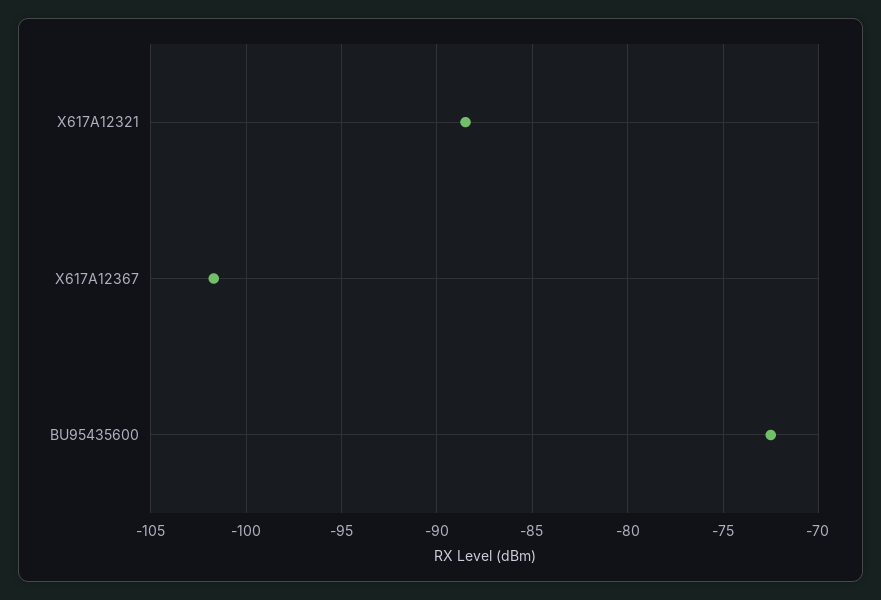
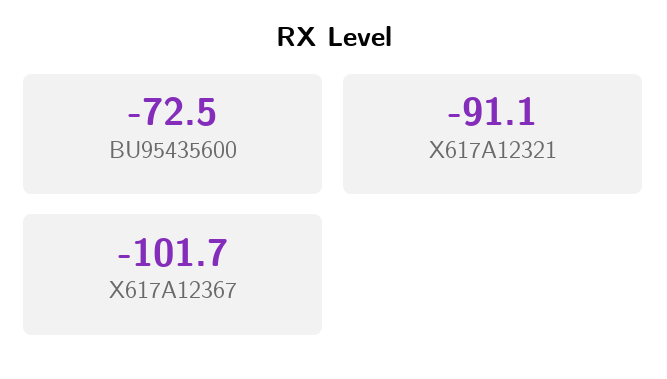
  {
-   "X617A12321": -88.5,
+   "X617A12321": -91.1,
    "X617A12367": -101.7,
    "BU95435600": -72.5
  }

